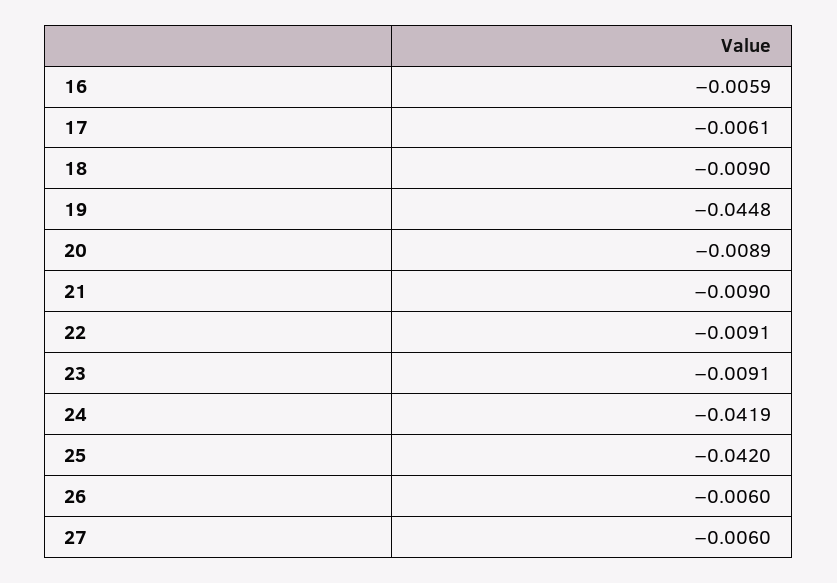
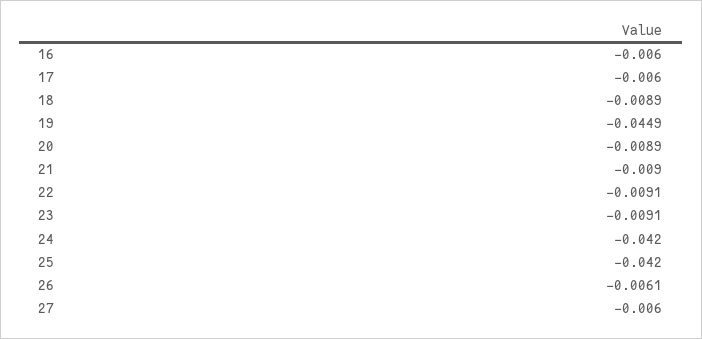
  {
-   "16": -0.0059,
+   "16": -0.006,
-   "17": -0.0061,
+   "17": -0.006,
-   "18": -0.009,
+   "18": -0.0089,
-   "19": -0.0448,
+   "19": -0.0449,
    "20": -0.0089,
    "21": -0.009,
    "22": -0.0091,
    "23": -0.0091,
-   "24": -0.0419,
+   "24": -0.042,
    "25": -0.042,
-   "26": -0.006,
+   "26": -0.0061,
    "27": -0.006
  }

